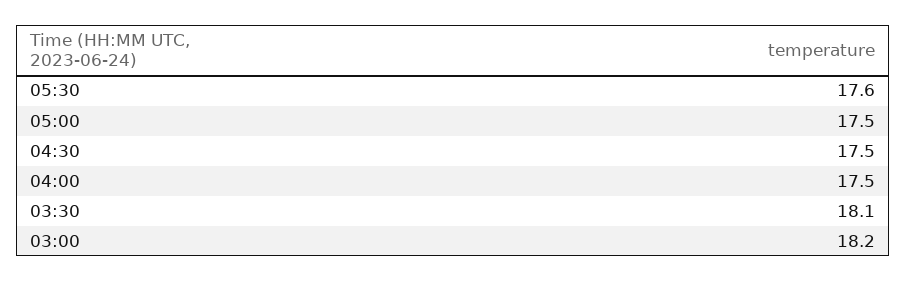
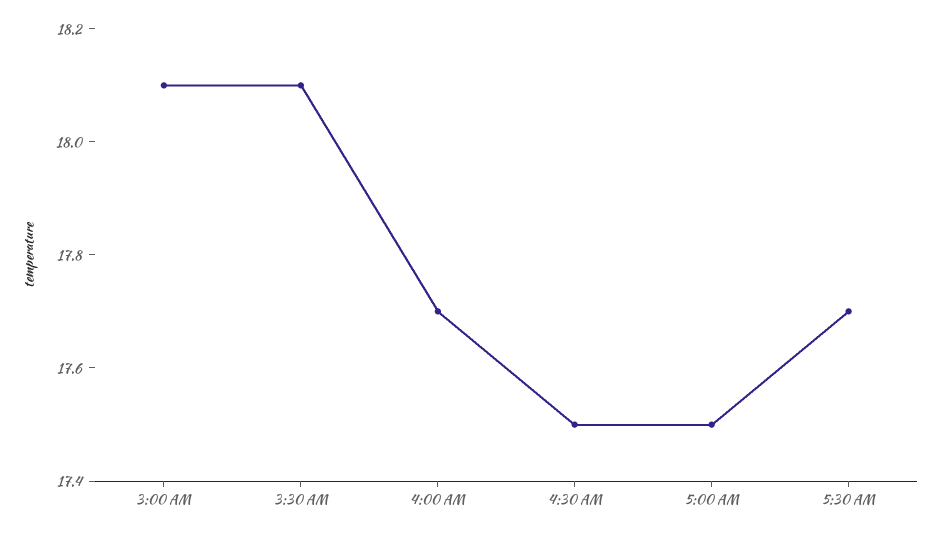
  {
-   "05:30": 17.6,
+   "05:30": 17.7,
    "05:00": 17.5,
    "04:30": 17.5,
-   "04:00": 17.5,
+   "04:00": 17.7,
    "03:30": 18.1,
-   "03:00": 18.2
+   "03:00": 18.1
  }

